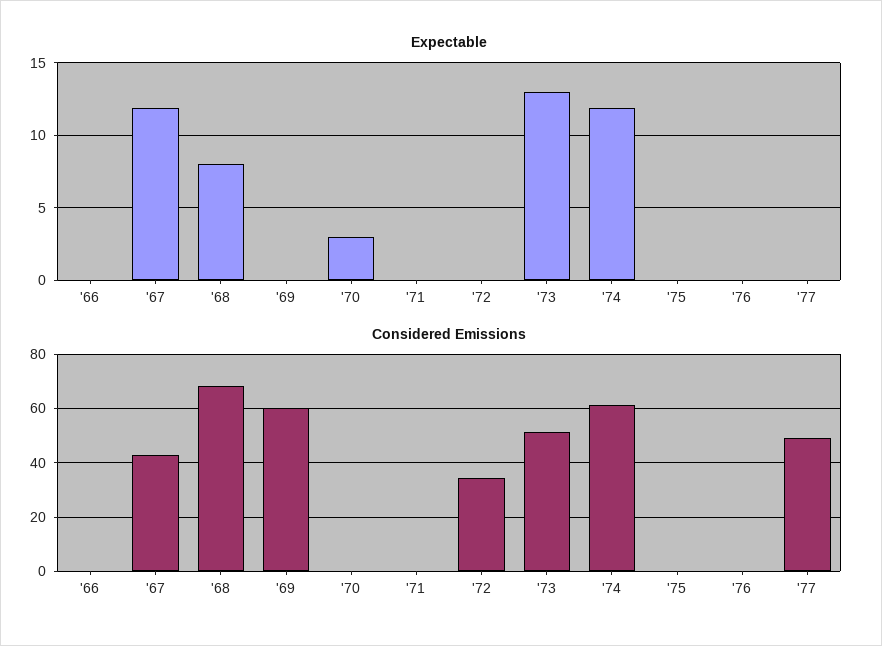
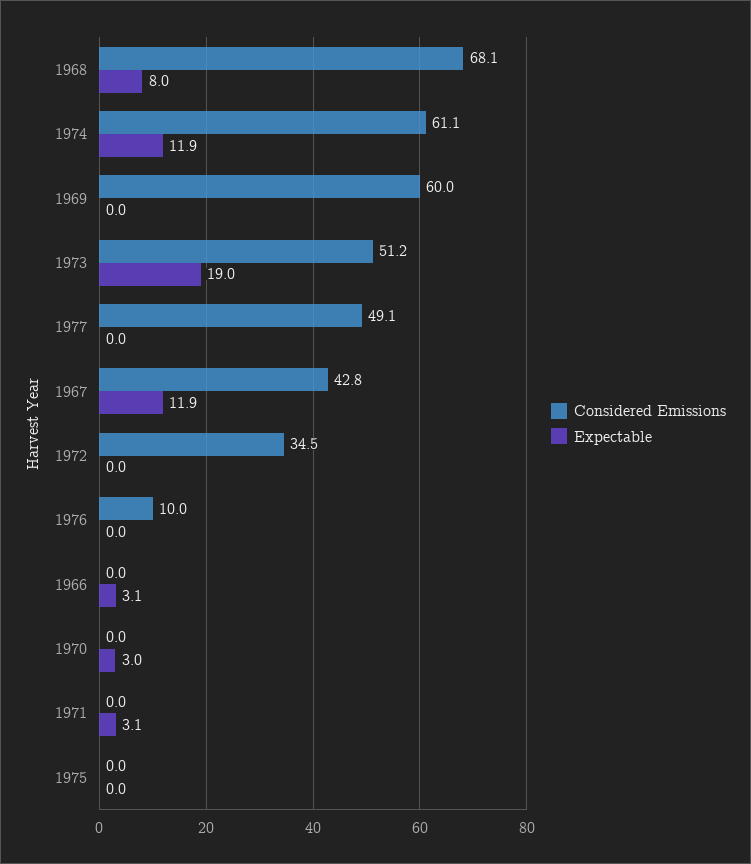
  {
    "Expectable": {
-     "'66": 0,
+     "'66": 3.1,
      "'67": 11.9,
      "'68": 8,
      "'69": 0,
      "'70": 3,
-     "'71": 0,
+     "'71": 3.1,
      "'72": 0,
-     "'73": 13,
+     "'73": 19,
      "'74": 11.9,
      "'75": 0,
      "'76": 0,
      "'77": 0
    },
    "Considered Emissions": {
      "'66": 0,
      "'67": 42.8,
      "'68": 68.1,
      "'69": 60,
      "'70": 0,
      "'71": 0,
      "'72": 34.5,
      "'73": 51.2,
      "'74": 61.1,
      "'75": 0,
-     "'76": 0,
+     "'76": 10,
      "'77": 49.1
    }
  }

